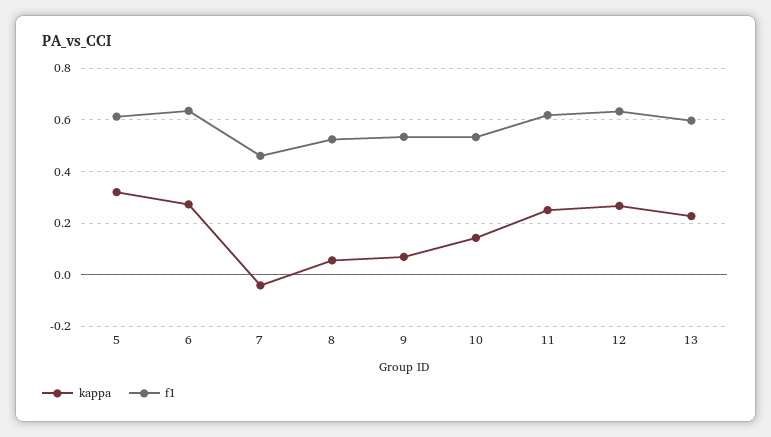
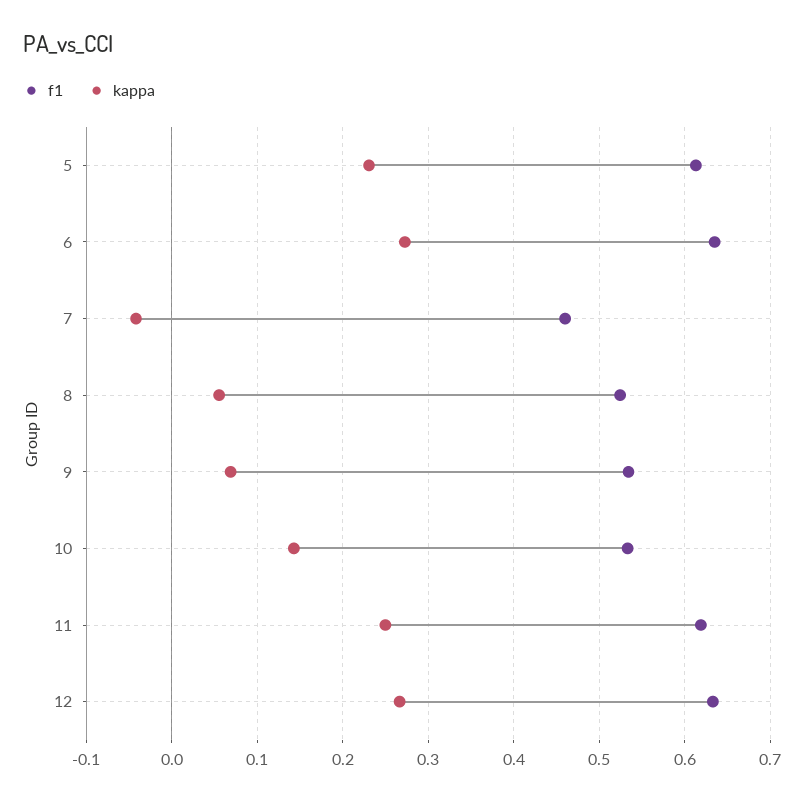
  {
    "kappa": {
-     "5": 0.325,
+     "5": 0.23,
      "6": 0.27,
      "7": -0.04,
      "8": 0.06,
      "9": 0.07,
      "10": 0.14,
      "11": 0.25,
-     "12": 0.27,
+     "12": 0.27
-     "13": 0.225
    },
    "f1": {
      "5": 0.61,
      "6": 0.64,
      "7": 0.46,
      "8": 0.52,
      "9": 0.53,
      "10": 0.53,
      "11": 0.62,
-     "12": 0.63,
+     "12": 0.63
-     "13": 0.6
    }
  }

